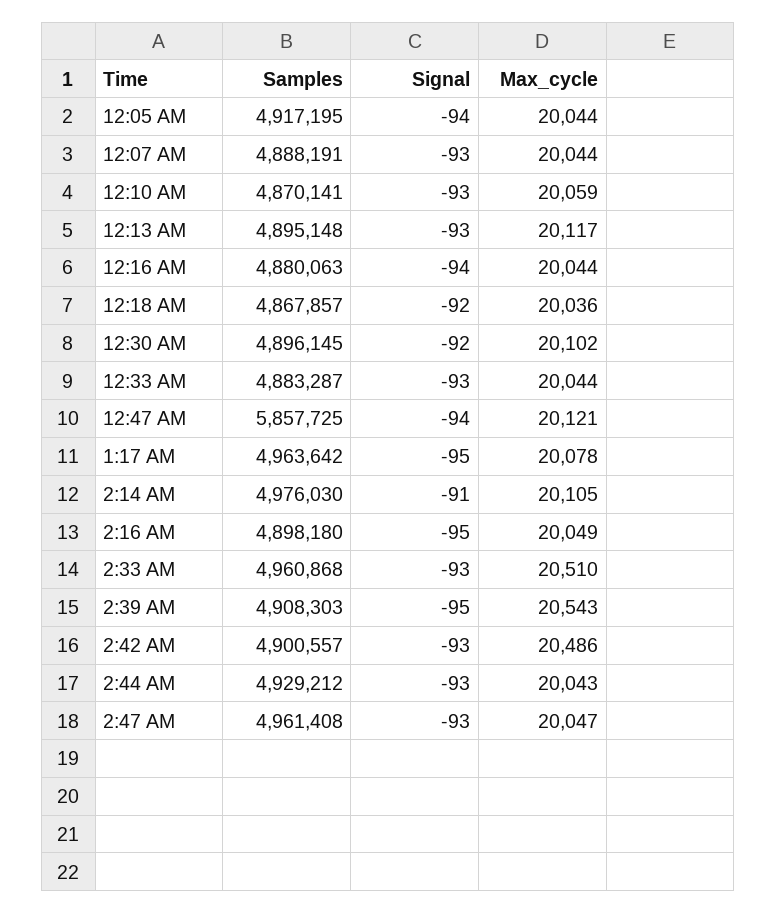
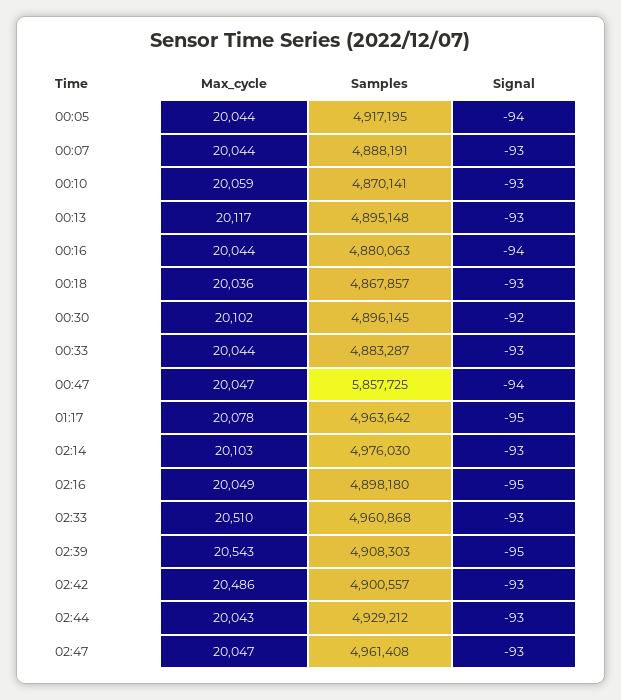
  {
    "Samples": {
      "12:05 AM": 4917195,
      "12:07 AM": 4888191,
      "12:10 AM": 4870141,
      "12:13 AM": 4895148,
      "12:16 AM": 4880063,
      "12:18 AM": 4867857,
      "12:30 AM": 4896145,
      "12:33 AM": 4883287,
      "12:47 AM": 5857725,
      "1:17 AM": 4963642,
      "2:14 AM": 4976030,
      "2:16 AM": 4898180,
      "2:33 AM": 4960868,
      "2:39 AM": 4908303,
      "2:42 AM": 4900557,
      "2:44 AM": 4929212,
      "2:47 AM": 4961408
    },
    "Signal": {
      "12:05 AM": -94,
      "12:07 AM": -93,
      "12:10 AM": -93,
      "12:13 AM": -93,
      "12:16 AM": -94,
-     "12:18 AM": -92,
+     "12:18 AM": -93,
      "12:30 AM": -92,
      "12:33 AM": -93,
      "12:47 AM": -94,
      "1:17 AM": -95,
-     "2:14 AM": -91,
+     "2:14 AM": -93,
      "2:16 AM": -95,
      "2:33 AM": -93,
      "2:39 AM": -95,
      "2:42 AM": -93,
      "2:44 AM": -93,
      "2:47 AM": -93
    },
    "Max_cycle": {
      "12:05 AM": 20044,
      "12:07 AM": 20044,
      "12:10 AM": 20059,
      "12:13 AM": 20117,
      "12:16 AM": 20044,
      "12:18 AM": 20036,
      "12:30 AM": 20102,
      "12:33 AM": 20044,
-     "12:47 AM": 20121,
+     "12:47 AM": 20047,
      "1:17 AM": 20078,
-     "2:14 AM": 20105,
+     "2:14 AM": 20103,
      "2:16 AM": 20049,
      "2:33 AM": 20510,
      "2:39 AM": 20543,
      "2:42 AM": 20486,
      "2:44 AM": 20043,
      "2:47 AM": 20047
    }
  }

